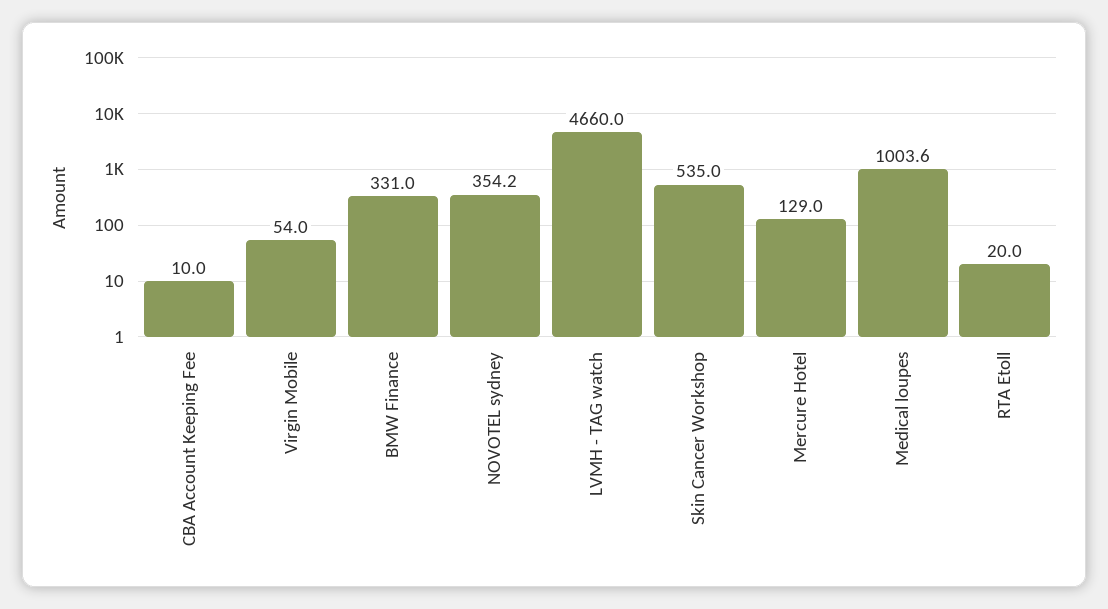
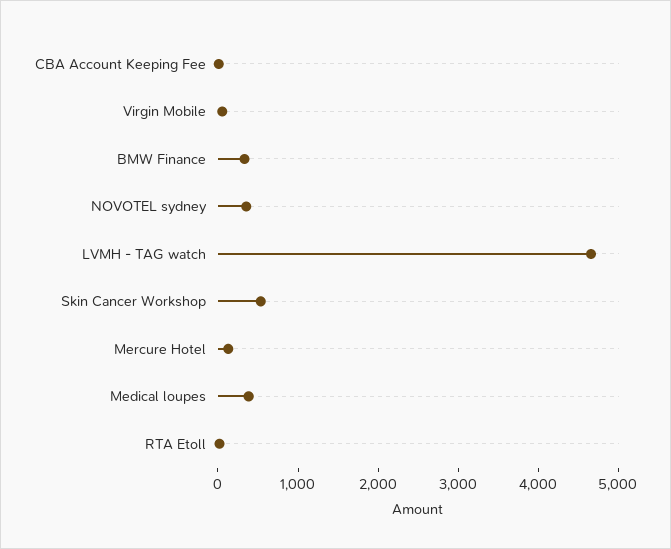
  {
    "CBA Account Keeping Fee": 10,
    "Virgin Mobile": 54,
    "BMW Finance": 331,
    "NOVOTEL sydney": 354.2,
    "LVMH - TAG watch": 4660,
    "Skin Cancer Workshop": 535,
    "Mercure Hotel": 129,
-   "Medical loupes": 1003.6,
+   "Medical loupes": 400,
    "RTA Etoll": 20
  }

